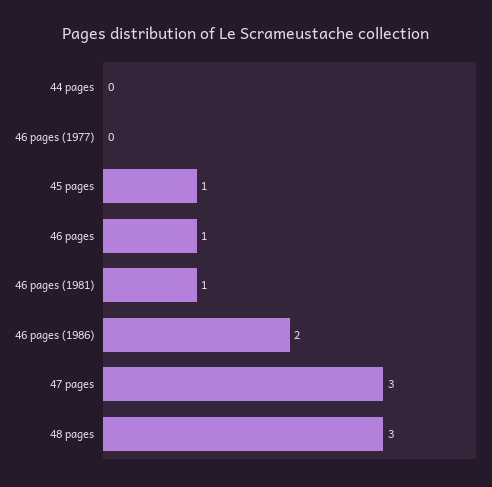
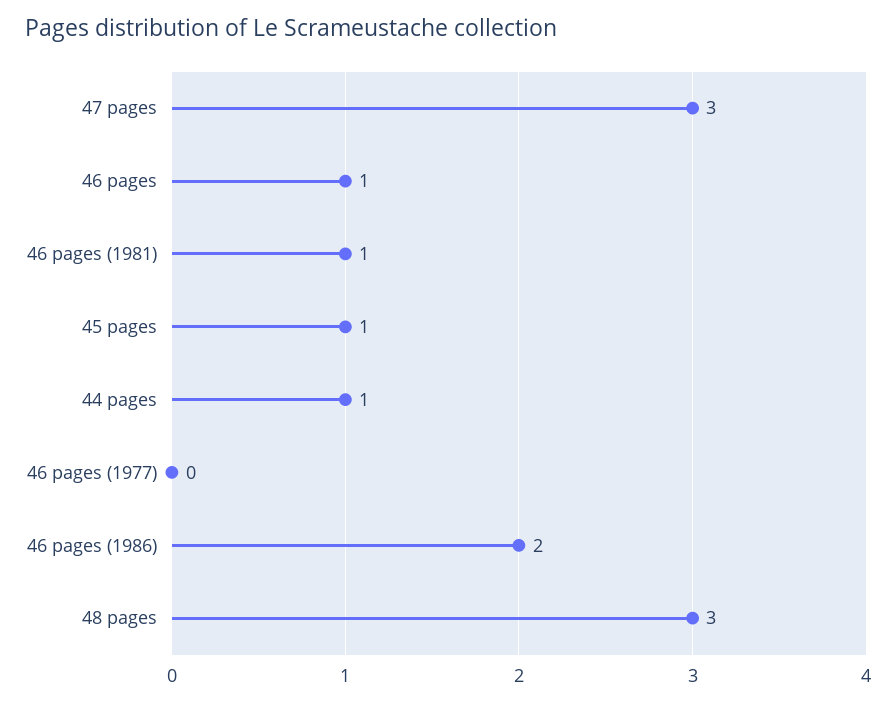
  {
-   "44 pages": 0,
+   "44 pages": 1,
    "46 pages (1977)": 0,
    "45 pages": 1,
    "46 pages": 1,
    "46 pages (1981)": 1,
    "46 pages (1986)": 2,
    "47 pages": 3,
    "48 pages": 3
  }

